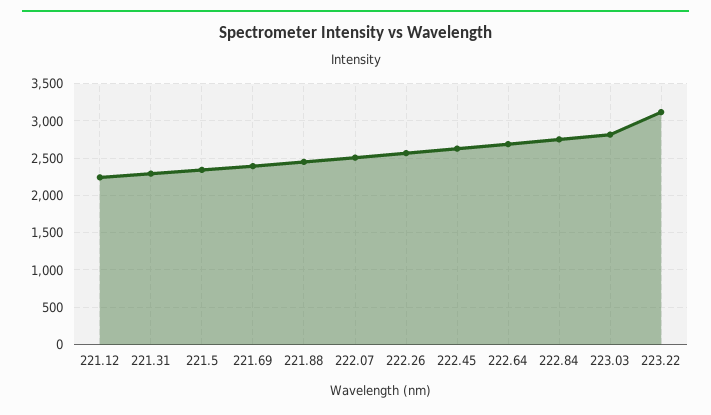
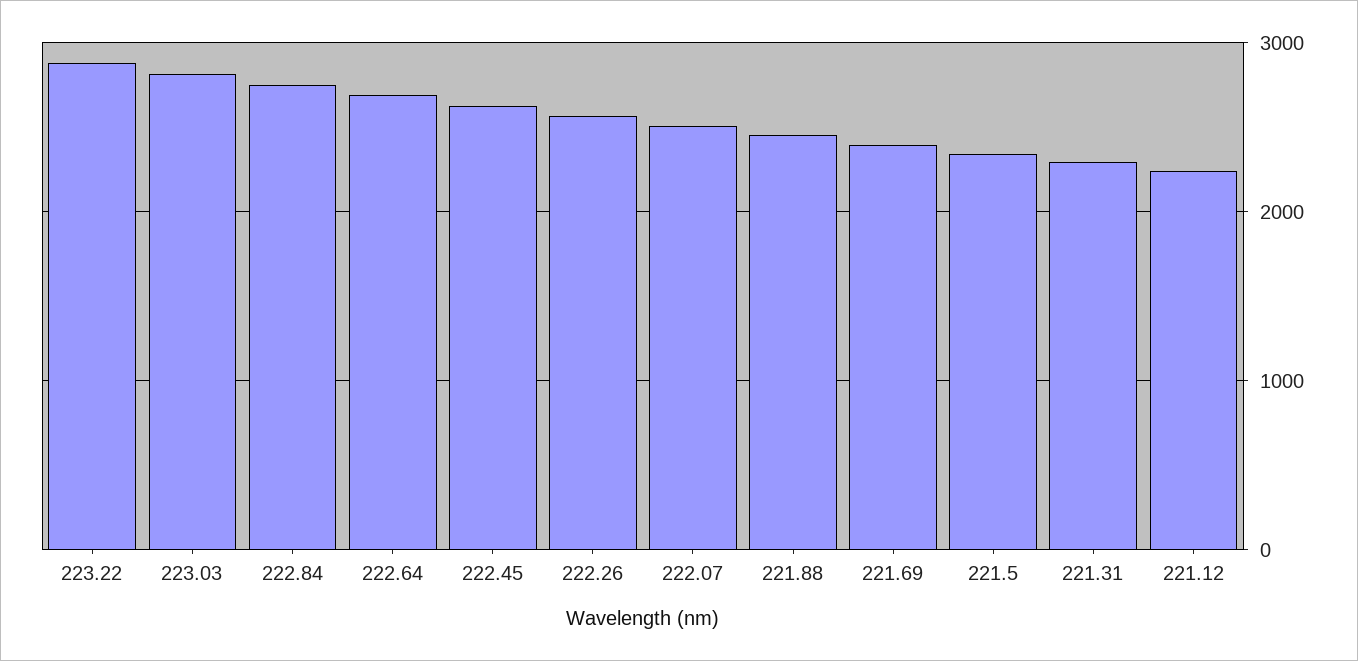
  {
    "221.12": 2200,
    "221.31": 2300,
    "221.5": 2300,
    "221.69": 2400,
    "221.88": 2500,
    "222.07": 2500,
    "222.26": 2600,
    "222.45": 2600,
    "222.64": 2700,
    "222.84": 2800,
    "223.03": 2800,
-   "223.22": 3100
+   "223.22": 2900
  }

